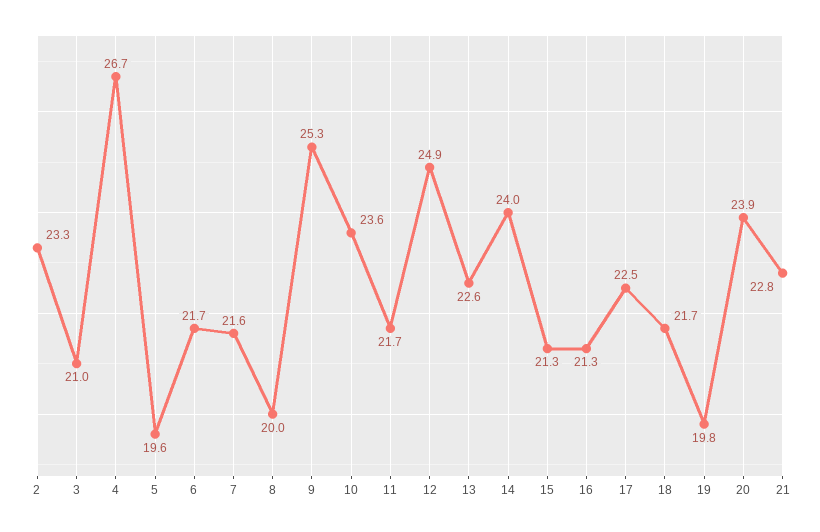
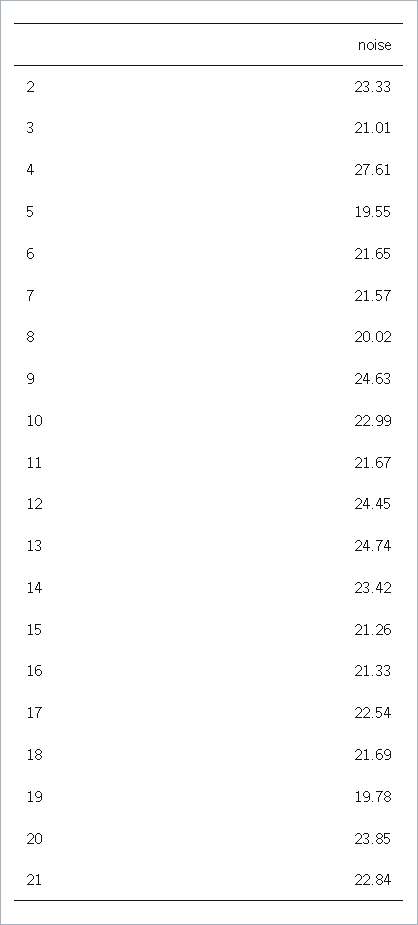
  {
    "2": 23.33,
    "3": 21.01,
-   "4": 26.7,
+   "4": 27.61,
    "5": 19.55,
    "6": 21.65,
    "7": 21.57,
    "8": 20.02,
-   "9": 25.3,
+   "9": 24.63,
-   "10": 23.6,
+   "10": 22.99,
    "11": 21.67,
-   "12": 24.9,
+   "12": 24.45,
-   "13": 22.6,
+   "13": 24.74,
-   "14": 24,
+   "14": 23.42,
    "15": 21.26,
    "16": 21.33,
    "17": 22.54,
    "18": 21.69,
    "19": 19.78,
    "20": 23.85,
    "21": 22.84
  }

